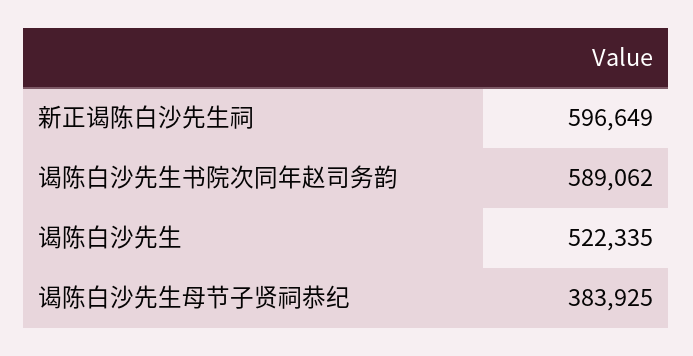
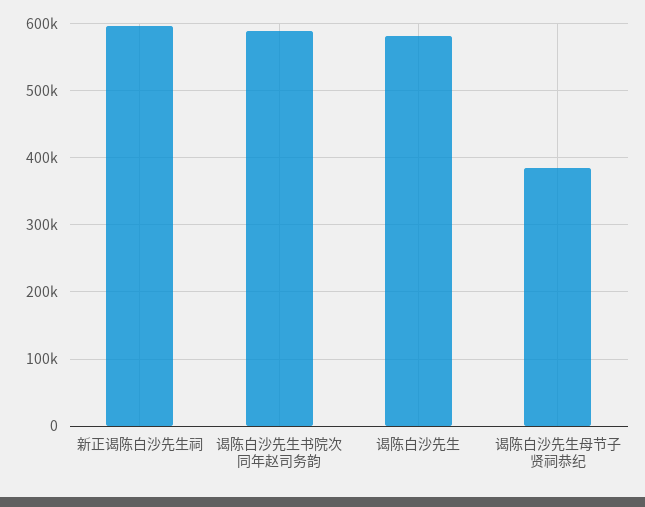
  {
    "新正谒陈白沙先生祠": 596649,
    "谒陈白沙先生书院次同年赵司务韵": 589062,
-   "谒陈白沙先生": 522335,
+   "谒陈白沙先生": 580000,
    "谒陈白沙先生母节子贤祠恭纪": 383925
  }

